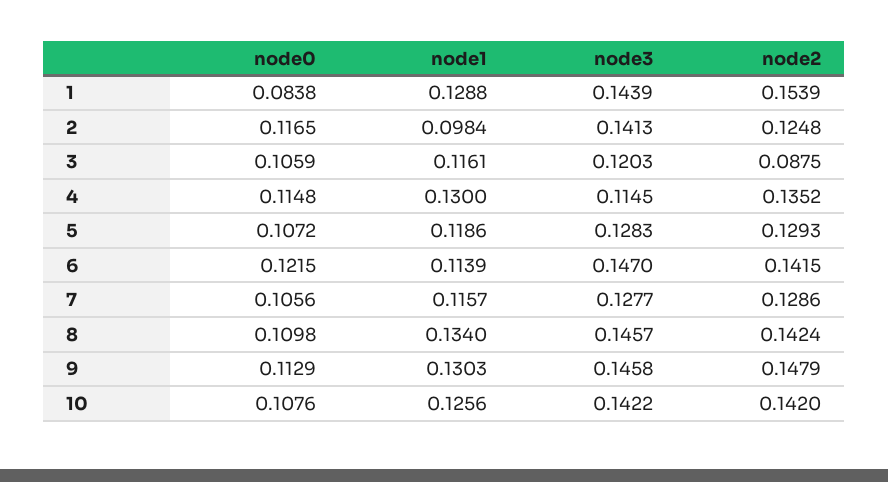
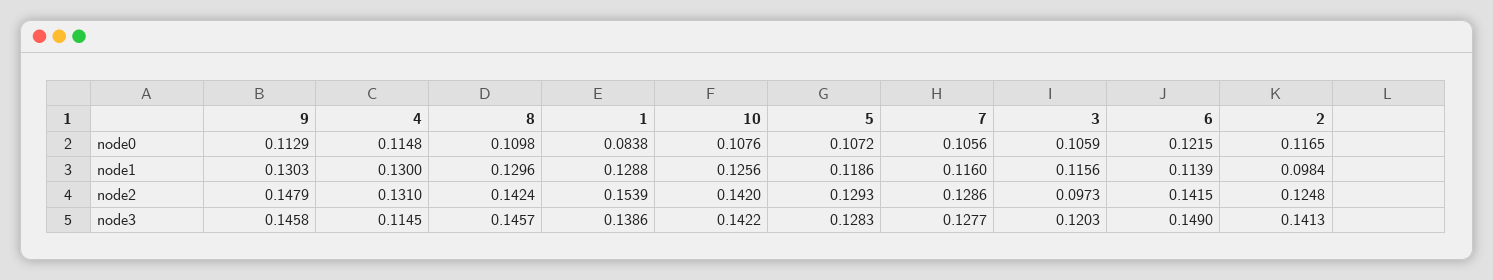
  {
    "node0": {
      "1": 0.0838,
      "2": 0.1165,
      "3": 0.1059,
      "4": 0.1148,
      "5": 0.1072,
      "6": 0.1215,
      "7": 0.1056,
      "8": 0.1098,
      "9": 0.1129,
      "10": 0.1076
    },
    "node1": {
      "1": 0.1288,
      "2": 0.0984,
-     "3": 0.1161,
+     "3": 0.1156,
      "4": 0.13,
      "5": 0.1186,
      "6": 0.1139,
-     "7": 0.1157,
+     "7": 0.116,
-     "8": 0.134,
+     "8": 0.1296,
      "9": 0.1303,
      "10": 0.1256
    },
    "node3": {
-     "1": 0.1439,
+     "1": 0.1386,
      "2": 0.1413,
      "3": 0.1203,
      "4": 0.1145,
      "5": 0.1283,
-     "6": 0.147,
+     "6": 0.149,
      "7": 0.1277,
      "8": 0.1457,
      "9": 0.1458,
      "10": 0.1422
    },
    "node2": {
      "1": 0.1539,
      "2": 0.1248,
-     "3": 0.0875,
+     "3": 0.0973,
-     "4": 0.1352,
+     "4": 0.131,
      "5": 0.1293,
      "6": 0.1415,
      "7": 0.1286,
      "8": 0.1424,
      "9": 0.1479,
      "10": 0.142
    }
  }

